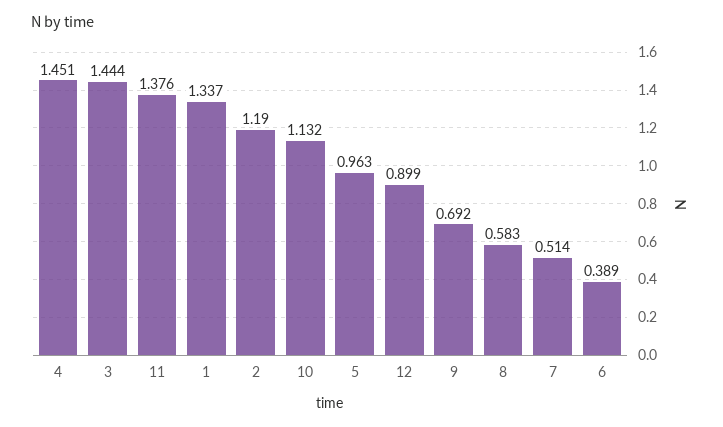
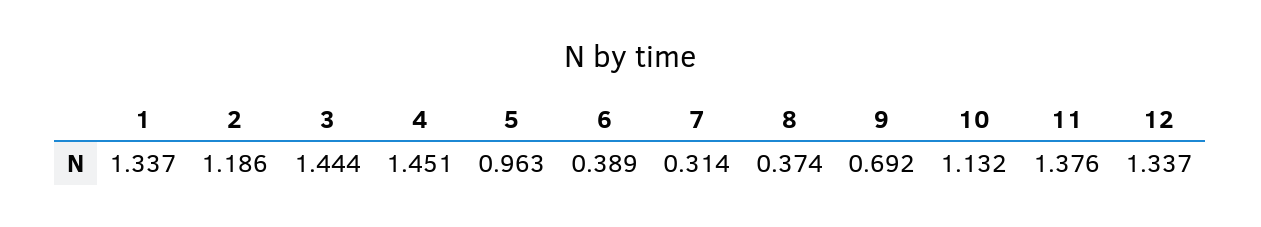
  {
    "4": 1.451,
    "3": 1.444,
    "11": 1.376,
    "1": 1.337,
-   "2": 1.19,
+   "2": 1.186,
    "10": 1.132,
    "5": 0.963,
-   "12": 0.899,
+   "12": 1.337,
    "9": 0.692,
-   "8": 0.583,
+   "8": 0.374,
-   "7": 0.514,
+   "7": 0.314,
    "6": 0.389
  }

